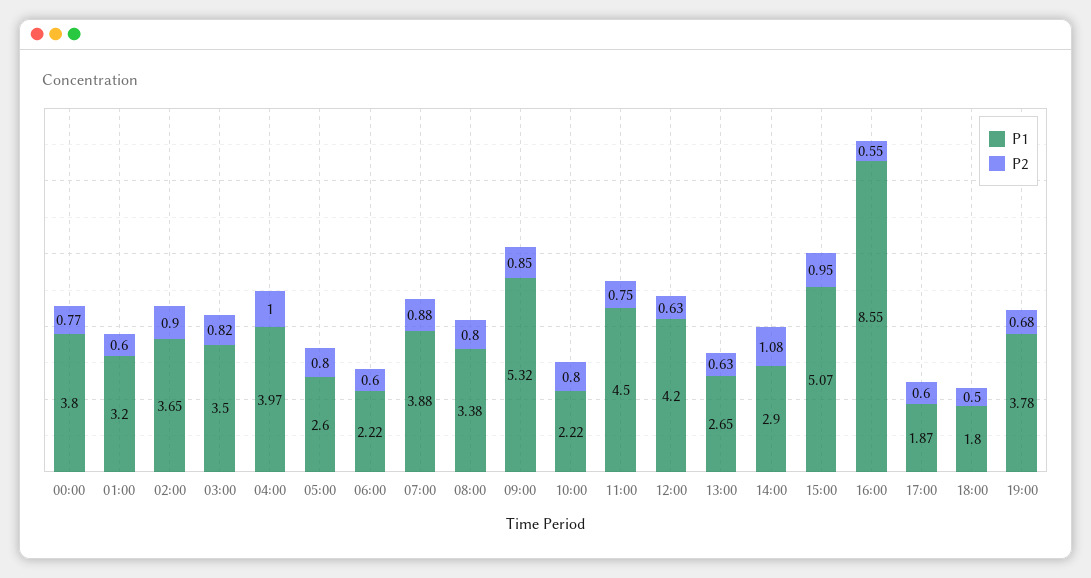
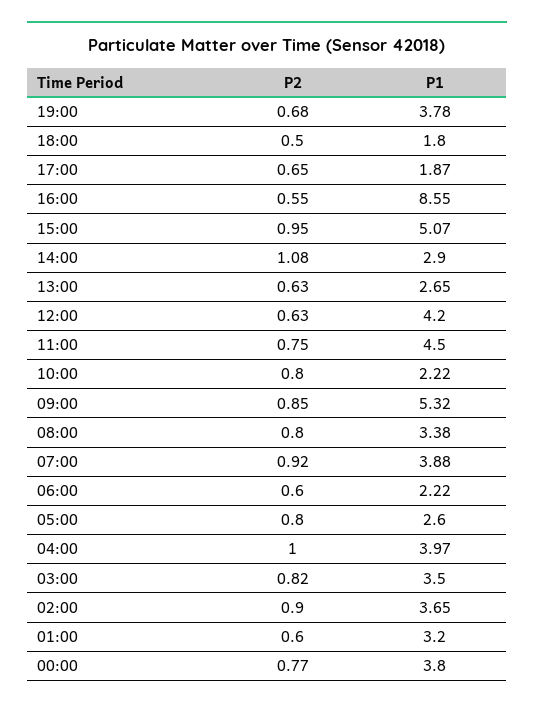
  {
    "P1": {
      "00:00": 3.8,
      "01:00": 3.2,
      "02:00": 3.65,
      "03:00": 3.5,
      "04:00": 3.97,
      "05:00": 2.6,
      "06:00": 2.22,
      "07:00": 3.88,
      "08:00": 3.38,
      "09:00": 5.32,
      "10:00": 2.22,
      "11:00": 4.5,
      "12:00": 4.2,
      "13:00": 2.65,
      "14:00": 2.9,
      "15:00": 5.07,
      "16:00": 8.55,
      "17:00": 1.87,
      "18:00": 1.8,
      "19:00": 3.78
    },
    "P2": {
      "00:00": 0.77,
      "01:00": 0.6,
      "02:00": 0.9,
      "03:00": 0.82,
      "04:00": 1,
      "05:00": 0.8,
      "06:00": 0.6,
-     "07:00": 0.88,
+     "07:00": 0.92,
      "08:00": 0.8,
      "09:00": 0.85,
      "10:00": 0.8,
      "11:00": 0.75,
      "12:00": 0.63,
      "13:00": 0.63,
      "14:00": 1.08,
      "15:00": 0.95,
      "16:00": 0.55,
-     "17:00": 0.6,
+     "17:00": 0.65,
      "18:00": 0.5,
      "19:00": 0.68
    }
  }

